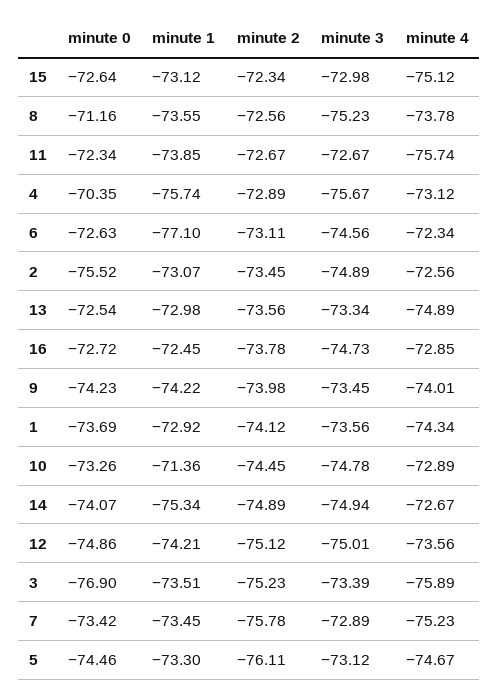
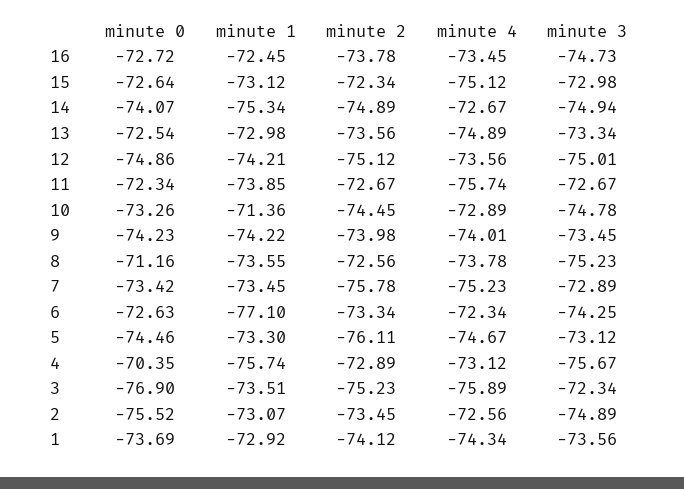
  {
    "minute 0": {
      "15": -72.64,
      "8": -71.16,
      "11": -72.34,
      "4": -70.35,
      "6": -72.63,
      "2": -75.52,
      "13": -72.54,
      "16": -72.72,
      "9": -74.23,
      "1": -73.69,
      "10": -73.26,
      "14": -74.07,
      "12": -74.86,
      "3": -76.9,
      "7": -73.42,
      "5": -74.46
    },
    "minute 1": {
      "15": -73.12,
      "8": -73.55,
      "11": -73.85,
      "4": -75.74,
      "6": -77.1,
      "2": -73.07,
      "13": -72.98,
      "16": -72.45,
      "9": -74.22,
      "1": -72.92,
      "10": -71.36,
      "14": -75.34,
      "12": -74.21,
      "3": -73.51,
      "7": -73.45,
      "5": -73.3
    },
    "minute 2": {
      "15": -72.34,
      "8": -72.56,
      "11": -72.67,
      "4": -72.89,
-     "6": -73.11,
+     "6": -73.34,
      "2": -73.45,
      "13": -73.56,
      "16": -73.78,
      "9": -73.98,
      "1": -74.12,
      "10": -74.45,
      "14": -74.89,
      "12": -75.12,
      "3": -75.23,
      "7": -75.78,
      "5": -76.11
    },
    "minute 3": {
      "15": -72.98,
      "8": -75.23,
      "11": -72.67,
      "4": -75.67,
-     "6": -74.56,
+     "6": -74.25,
      "2": -74.89,
      "13": -73.34,
      "16": -74.73,
      "9": -73.45,
      "1": -73.56,
      "10": -74.78,
      "14": -74.94,
      "12": -75.01,
-     "3": -73.39,
+     "3": -72.34,
      "7": -72.89,
      "5": -73.12
    },
    "minute 4": {
      "15": -75.12,
      "8": -73.78,
      "11": -75.74,
      "4": -73.12,
      "6": -72.34,
      "2": -72.56,
      "13": -74.89,
-     "16": -72.85,
+     "16": -73.45,
      "9": -74.01,
      "1": -74.34,
      "10": -72.89,
      "14": -72.67,
      "12": -73.56,
      "3": -75.89,
      "7": -75.23,
      "5": -74.67
    }
  }

